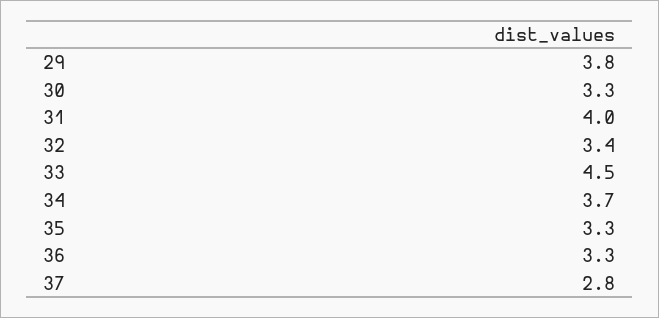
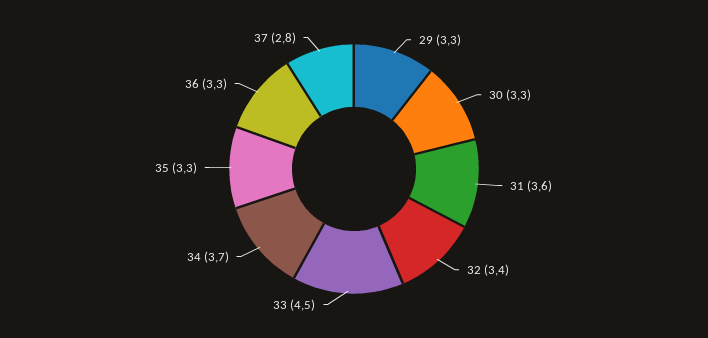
  {
-   "29": 3.8,
+   "29": 3.3,
    "30": 3.3,
-   "31": 4,
+   "31": 3.6,
    "32": 3.4,
    "33": 4.5,
    "34": 3.7,
    "35": 3.3,
    "36": 3.3,
    "37": 2.8
  }

